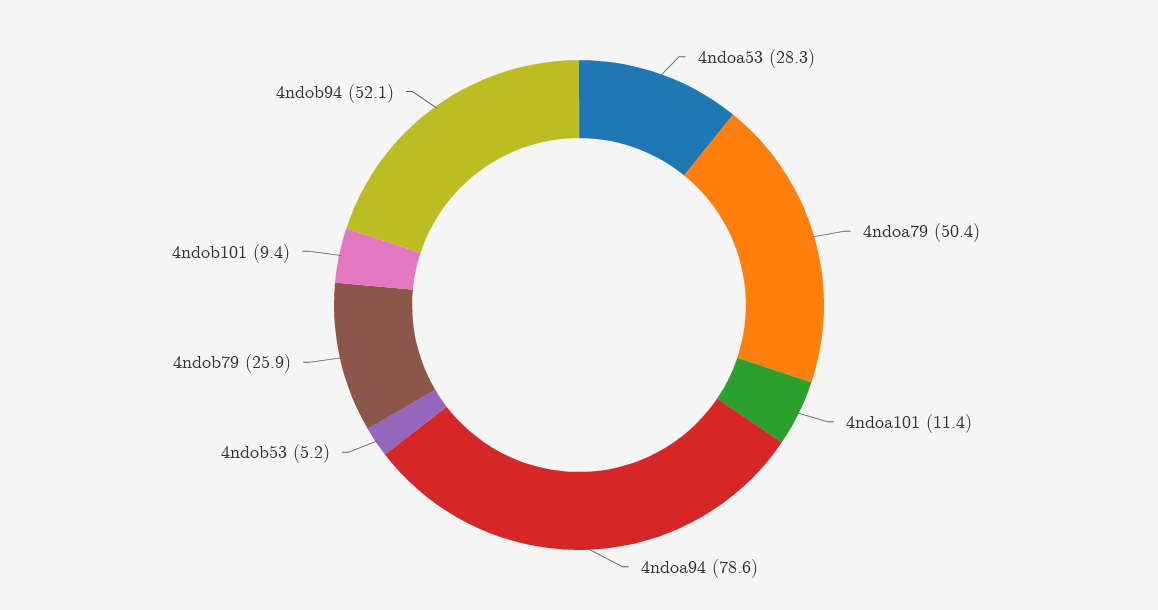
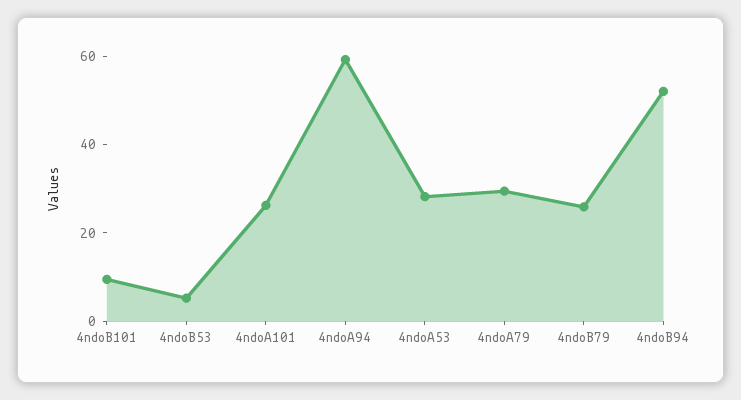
  {
    "4ndoa53": 28.3,
-   "4ndoa79": 50.4,
+   "4ndoa79": 30,
-   "4ndoa101": 11.4,
+   "4ndoa101": 25,
-   "4ndoa94": 78.6,
+   "4ndoa94": 60,
    "4ndob53": 5.2,
    "4ndob79": 25.9,
    "4ndob101": 9.4,
    "4ndob94": 52.1
  }

